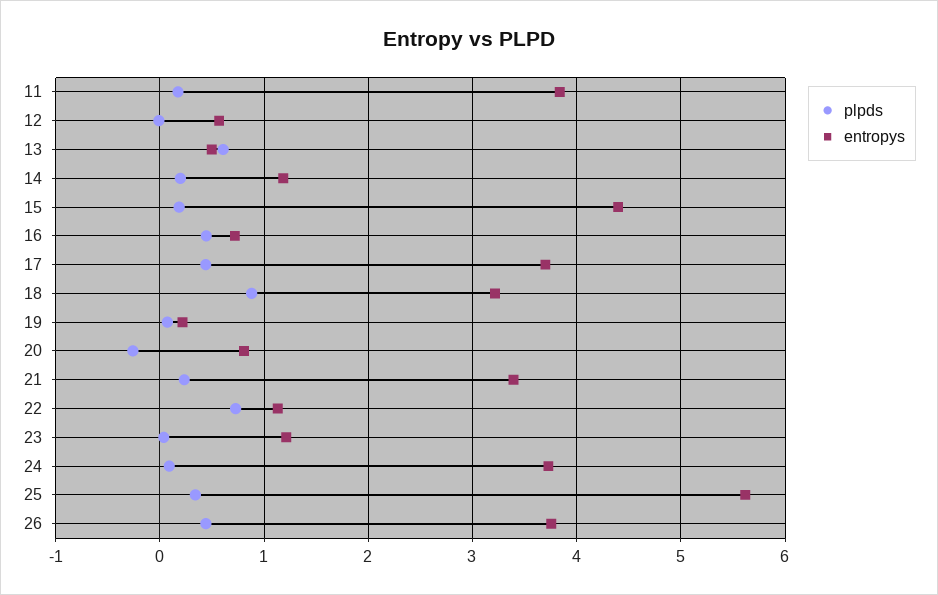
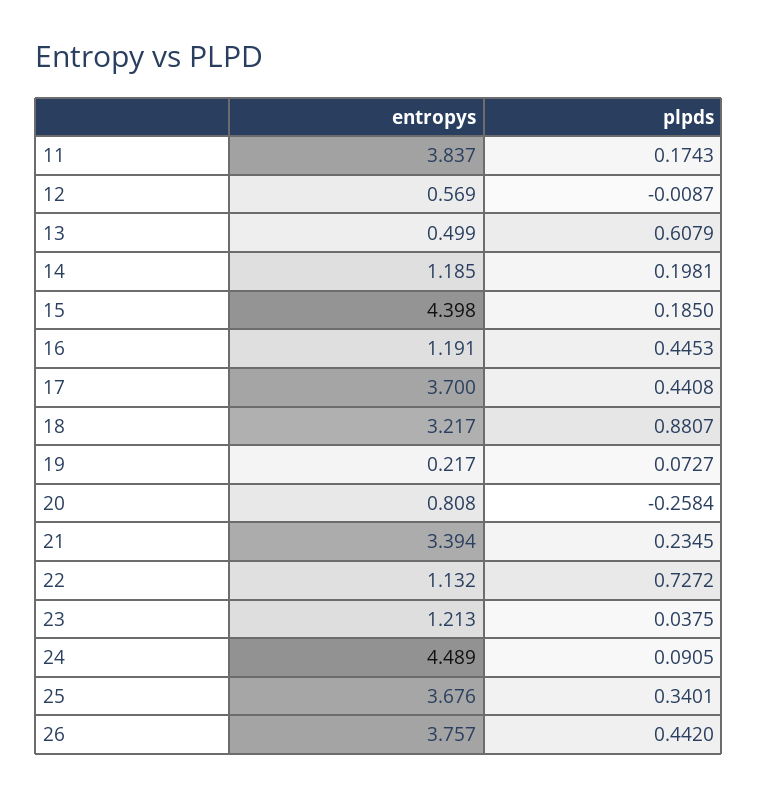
  {
    "plpds": {
      "11": 0.1743,
      "12": -0.0087,
      "13": 0.6079,
      "14": 0.1981,
      "15": 0.185,
      "16": 0.4453,
      "17": 0.4408,
      "18": 0.8807,
      "19": 0.0727,
      "20": -0.2584,
      "21": 0.2345,
      "22": 0.7272,
      "23": 0.0375,
      "24": 0.0905,
      "25": 0.3401,
      "26": 0.442
    },
    "entropys": {
      "11": 3.837,
      "12": 0.569,
      "13": 0.499,
      "14": 1.185,
      "15": 4.398,
-     "16": 0.7,
+     "16": 1.191,
      "17": 3.7,
      "18": 3.217,
      "19": 0.217,
      "20": 0.808,
      "21": 3.394,
      "22": 1.132,
      "23": 1.213,
-     "24": 3.7,
+     "24": 4.489,
-     "25": 5.6,
+     "25": 3.676,
      "26": 3.757
    }
  }

